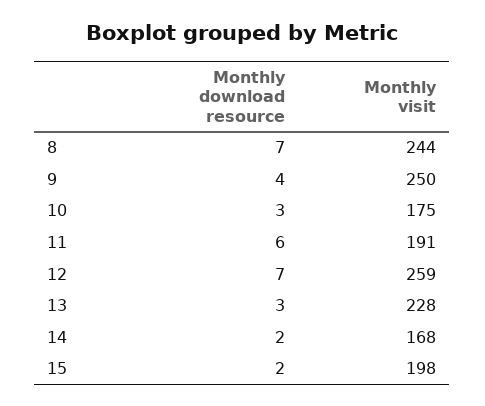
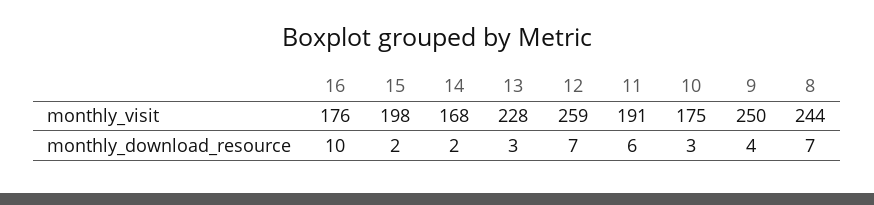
  {
    "Monthly download resource": {
      "8": 7,
      "9": 4,
      "10": 3,
      "11": 6,
      "12": 7,
      "13": 3,
      "14": 2,
-     "15": 2
+     "15": 2,
+     "16": 10
    },
    "Monthly visit": {
      "8": 244,
      "9": 250,
      "10": 175,
      "11": 191,
      "12": 259,
      "13": 228,
      "14": 168,
-     "15": 198
+     "15": 198,
+     "16": 176
    }
  }

